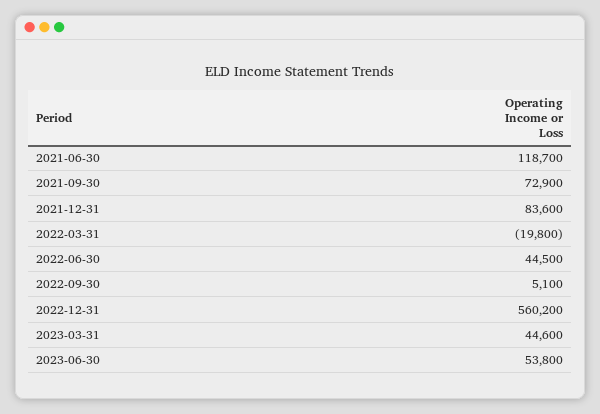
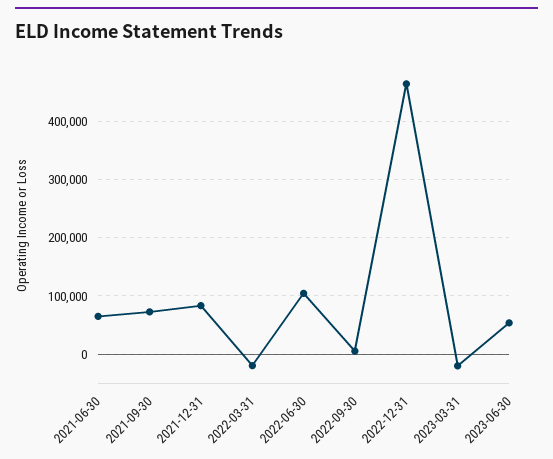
  {
-   "2021-06-30": 118700,
+   "2021-06-30": 60000,
    "2021-09-30": 72900,
    "2021-12-31": 83600,
    "2022-03-31": -19800,
-   "2022-06-30": 44500,
+   "2022-06-30": 100000,
    "2022-09-30": 5100,
-   "2022-12-31": 560200,
+   "2022-12-31": 460000,
-   "2023-03-31": 44600,
+   "2023-03-31": -20000,
    "2023-06-30": 53800
  }

